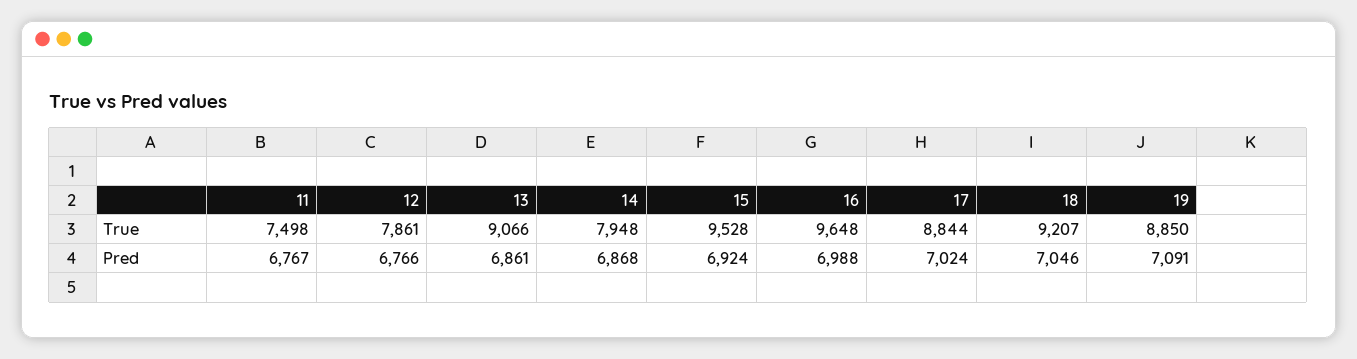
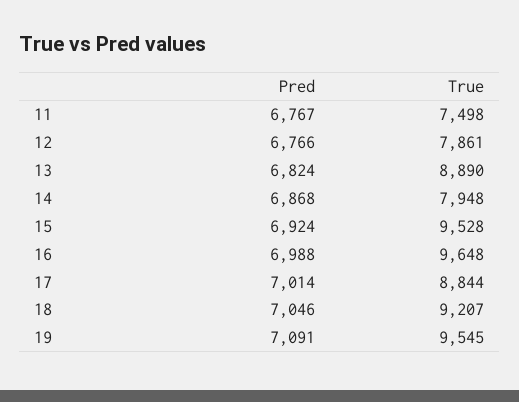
  {
    "11": {
      "True": 7498,
      "Pred": 6767
    },
    "12": {
      "True": 7861,
      "Pred": 6766
    },
    "13": {
-     "True": 9066,
+     "True": 8890,
-     "Pred": 6861
+     "Pred": 6824
    },
    "14": {
      "True": 7948,
      "Pred": 6868
    },
    "15": {
      "True": 9528,
      "Pred": 6924
    },
    "16": {
      "True": 9648,
      "Pred": 6988
    },
    "17": {
      "True": 8844,
-     "Pred": 7024
+     "Pred": 7014
    },
    "18": {
      "True": 9207,
      "Pred": 7046
    },
    "19": {
-     "True": 8850,
+     "True": 9545,
      "Pred": 7091
    }
  }

